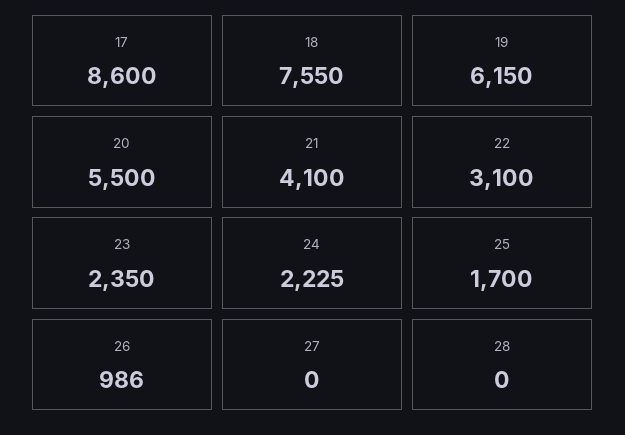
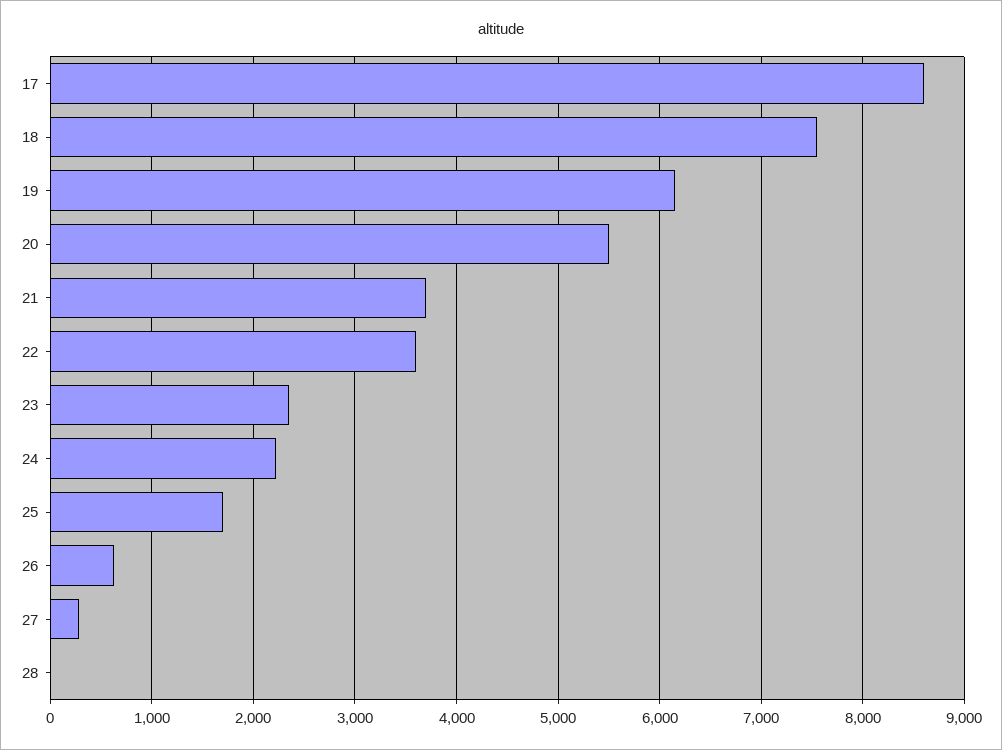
  {
    "17": 8600,
    "18": 7550,
    "19": 6150,
    "20": 5500,
-   "21": 4100,
+   "21": 3700,
-   "22": 3100,
+   "22": 3600,
    "23": 2350,
    "24": 2225,
    "25": 1700,
-   "26": 986,
+   "26": 600,
-   "27": 0,
+   "27": 300,
    "28": 0
  }

